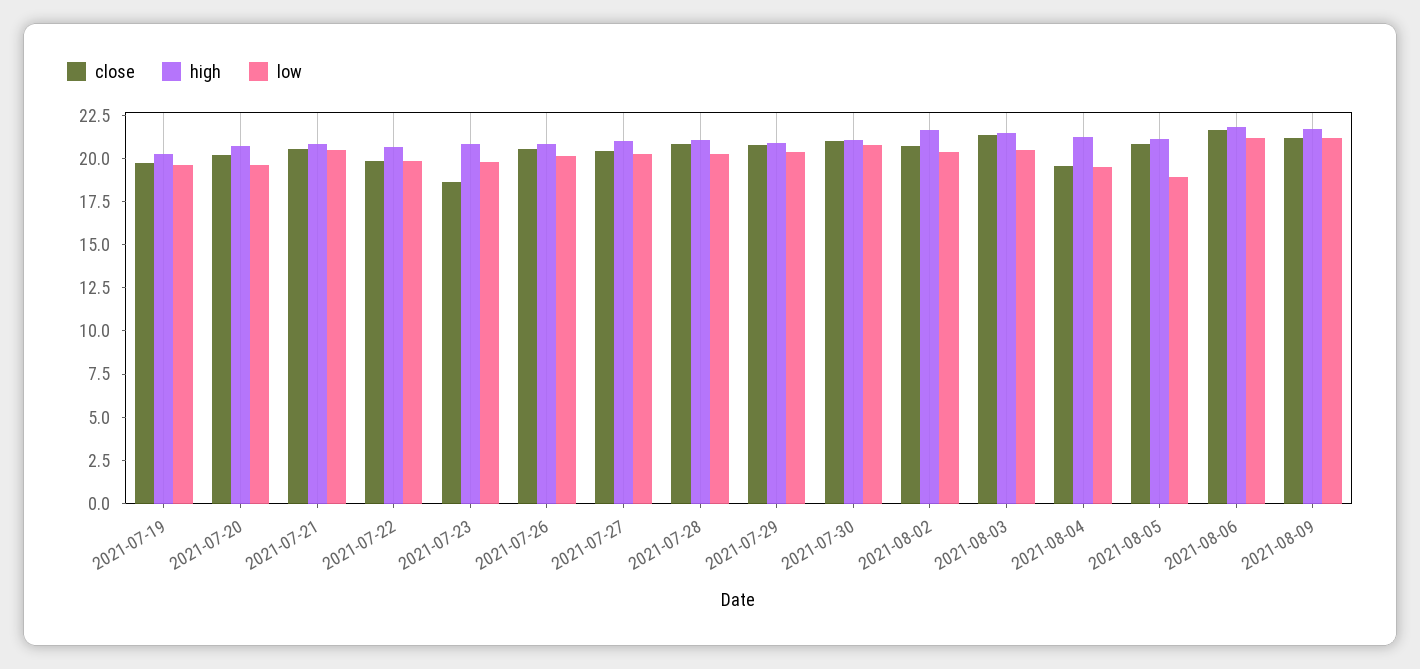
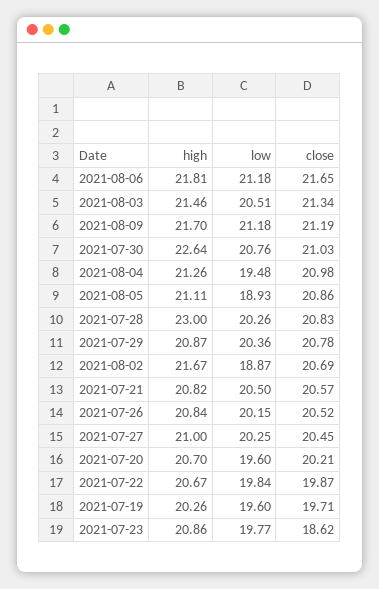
  {
    "close": {
      "2021-07-19": 19.71,
      "2021-07-20": 20.21,
      "2021-07-21": 20.57,
      "2021-07-22": 19.87,
      "2021-07-23": 18.62,
      "2021-07-26": 20.52,
      "2021-07-27": 20.45,
      "2021-07-28": 20.83,
      "2021-07-29": 20.78,
      "2021-07-30": 21.03,
      "2021-08-02": 20.69,
      "2021-08-03": 21.34,
-     "2021-08-04": 19.5,
+     "2021-08-04": 20.98,
      "2021-08-05": 20.86,
      "2021-08-06": 21.65,
      "2021-08-09": 21.19
    },
    "high": {
      "2021-07-19": 20.26,
      "2021-07-20": 20.7,
      "2021-07-21": 20.82,
      "2021-07-22": 20.67,
      "2021-07-23": 20.86,
      "2021-07-26": 20.84,
      "2021-07-27": 21,
-     "2021-07-28": 21,
+     "2021-07-28": 23,
      "2021-07-29": 20.87,
-     "2021-07-30": 21,
+     "2021-07-30": 22.64,
      "2021-08-02": 21.67,
      "2021-08-03": 21.46,
      "2021-08-04": 21.26,
      "2021-08-05": 21.11,
      "2021-08-06": 21.81,
      "2021-08-09": 21.7
    },
    "low": {
      "2021-07-19": 19.6,
      "2021-07-20": 19.6,
      "2021-07-21": 20.5,
      "2021-07-22": 19.84,
      "2021-07-23": 19.77,
      "2021-07-26": 20.15,
      "2021-07-27": 20.25,
      "2021-07-28": 20.26,
      "2021-07-29": 20.36,
      "2021-07-30": 20.76,
-     "2021-08-02": 20.5,
+     "2021-08-02": 18.87,
      "2021-08-03": 20.51,
      "2021-08-04": 19.48,
      "2021-08-05": 18.93,
      "2021-08-06": 21.18,
      "2021-08-09": 21.18
    }
  }

